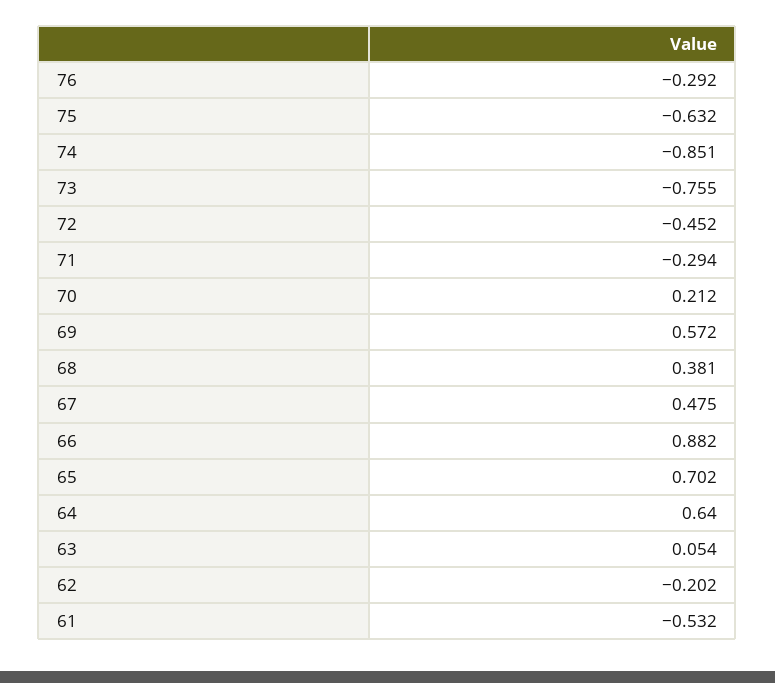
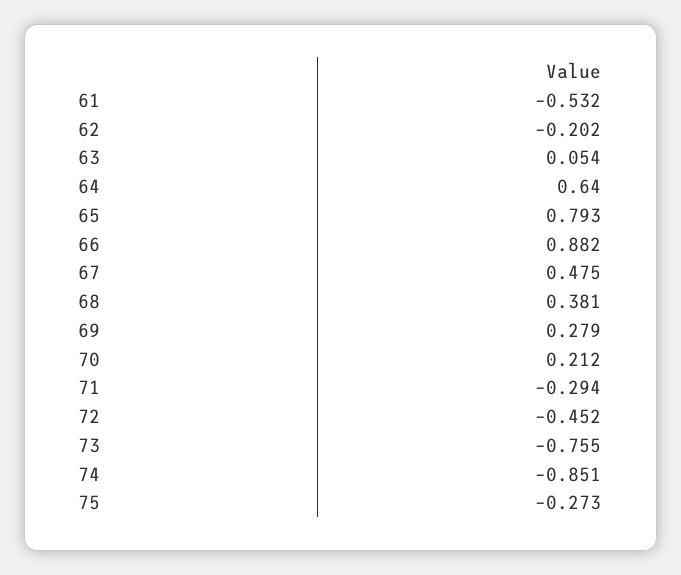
  {
-   "76": -0.292,
-   "75": -0.632,
+   "75": -0.273,
    "74": -0.851,
    "73": -0.755,
    "72": -0.452,
    "71": -0.294,
    "70": 0.212,
-   "69": 0.572,
+   "69": 0.279,
    "68": 0.381,
    "67": 0.475,
    "66": 0.882,
-   "65": 0.702,
+   "65": 0.793,
    "64": 0.64,
    "63": 0.054,
    "62": -0.202,
    "61": -0.532
  }

